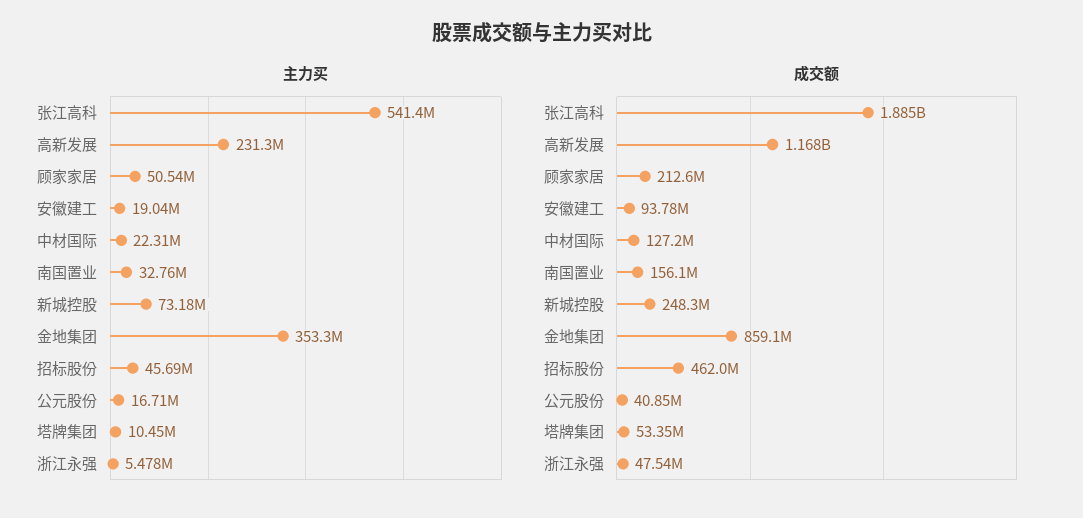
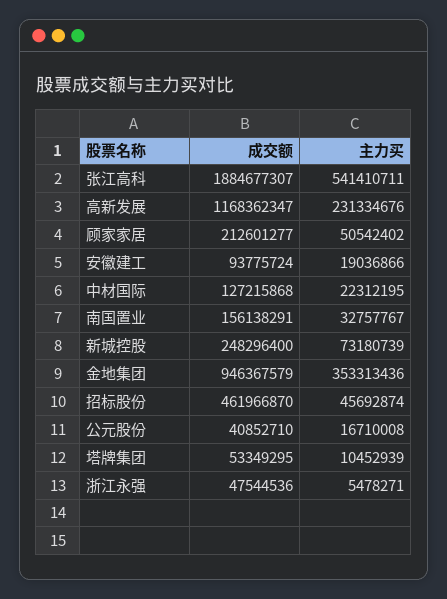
  {
    "主力买": {
      "张江高科": 541410711,
      "高新发展": 231334676,
      "顾家家居": 50542402,
      "安徽建工": 19036866,
      "中材国际": 22312195,
      "南国置业": 32757767,
      "新城控股": 73180739,
      "金地集团": 353313436,
      "招标股份": 45692874,
      "公元股份": 16710008,
      "塔牌集团": 10452939,
      "浙江永强": 5478271
    },
    "成交额": {
      "张江高科": 1884677307,
      "高新发展": 1168362347,
      "顾家家居": 212601277,
      "安徽建工": 93775724,
      "中材国际": 127215868,
      "南国置业": 156138291,
      "新城控股": 248296400,
-     "金地集团": 859100000,
+     "金地集团": 946367579,
      "招标股份": 461966870,
      "公元股份": 40852710,
      "塔牌集团": 53349295,
      "浙江永强": 47544536
    }
  }

